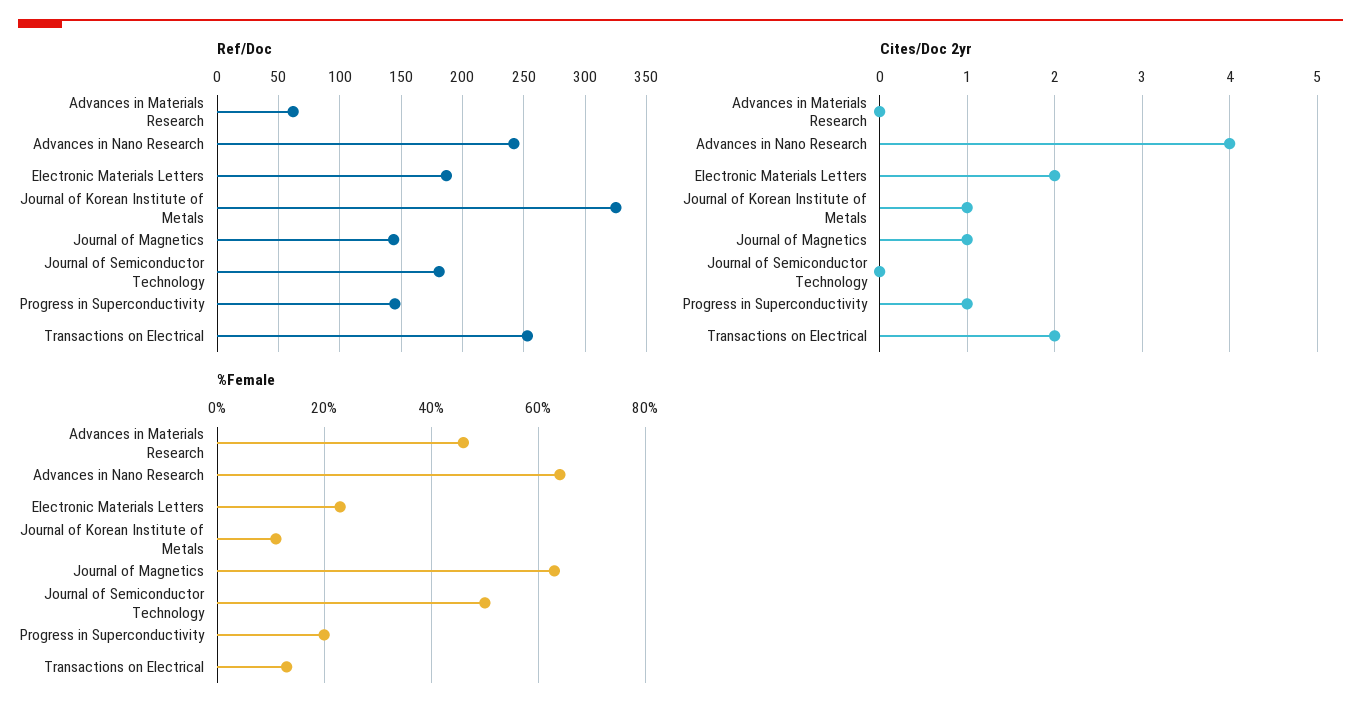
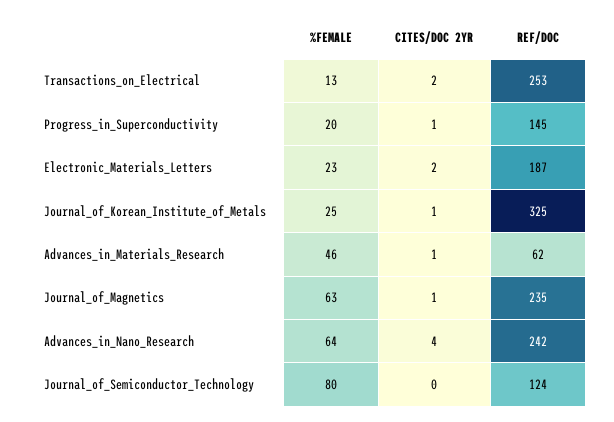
  {
    "Ref/Doc": {
      "Advances in Materials Research": 62,
      "Advances in Nano Research": 242,
      "Electronic Materials Letters": 187,
      "Journal of Korean Institute of Metals": 325,
-     "Journal of Magnetics": 145,
+     "Journal of Magnetics": 235,
-     "Journal of Semiconductor Technology": 180,
+     "Journal of Semiconductor Technology": 124,
      "Progress in Superconductivity": 145,
      "Transactions on Electrical": 253
    },
    "Cites/Doc 2yr": {
-     "Advances in Materials Research": 0,
+     "Advances in Materials Research": 1,
      "Advances in Nano Research": 4,
      "Electronic Materials Letters": 2,
      "Journal of Korean Institute of Metals": 1,
      "Journal of Magnetics": 1,
      "Journal of Semiconductor Technology": 0,
      "Progress in Superconductivity": 1,
      "Transactions on Electrical": 2
    },
    "%Female": {
      "Advances in Materials Research": 46,
      "Advances in Nano Research": 64,
      "Electronic Materials Letters": 23,
-     "Journal of Korean Institute of Metals": 10,
+     "Journal of Korean Institute of Metals": 25,
      "Journal of Magnetics": 63,
-     "Journal of Semiconductor Technology": 50,
+     "Journal of Semiconductor Technology": 80,
      "Progress in Superconductivity": 20,
      "Transactions on Electrical": 13
    }
  }

